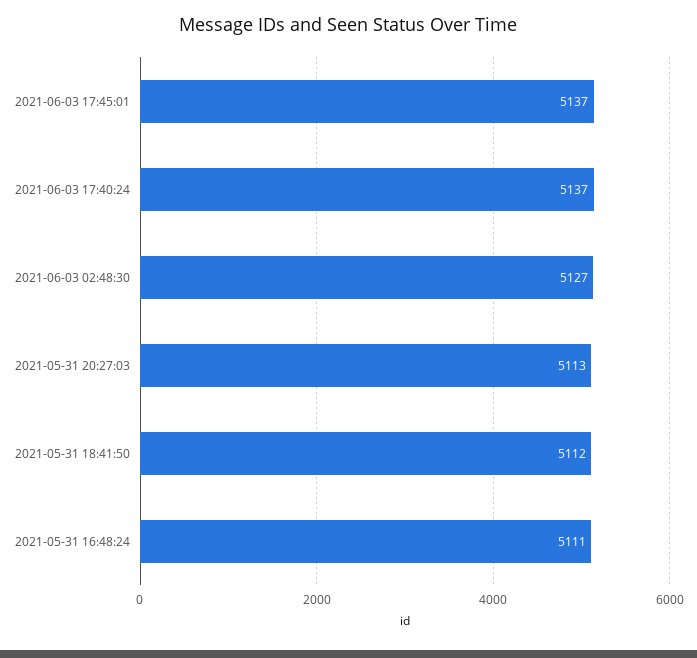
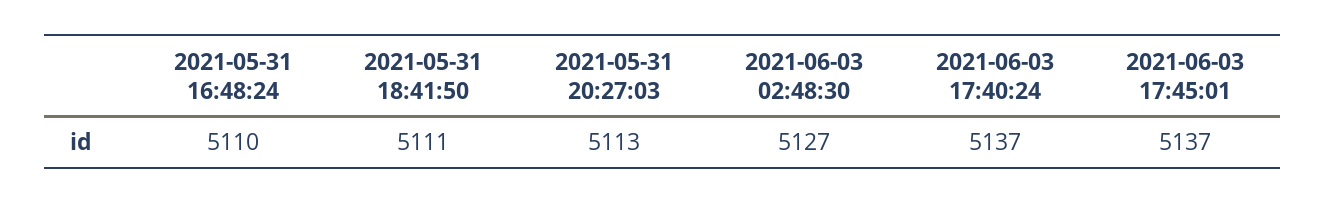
  {
    "2021-06-03 17:45:01": 5137,
    "2021-06-03 17:40:24": 5137,
    "2021-06-03 02:48:30": 5127,
    "2021-05-31 20:27:03": 5113,
-   "2021-05-31 18:41:50": 5112,
+   "2021-05-31 18:41:50": 5111,
-   "2021-05-31 16:48:24": 5111
+   "2021-05-31 16:48:24": 5110
  }

